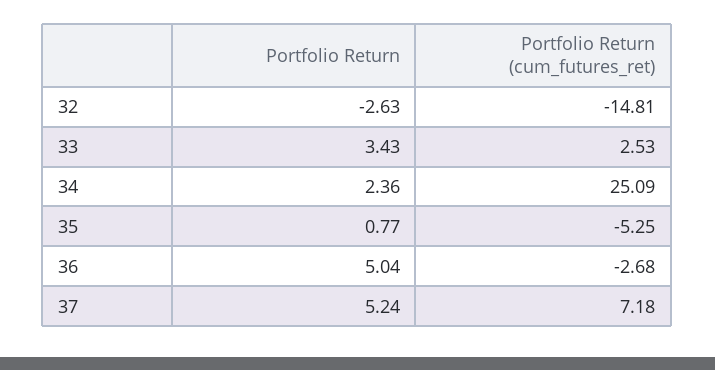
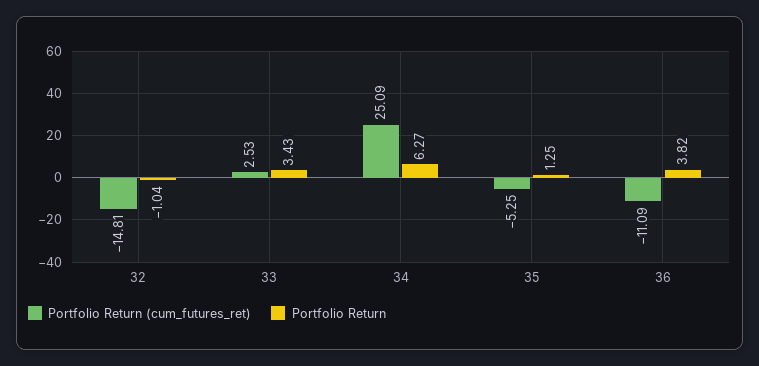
  {
    "Portfolio Return": {
-     "32": -2.63,
+     "32": -1.04,
      "33": 3.43,
-     "34": 2.36,
+     "34": 6.27,
-     "35": 0.77,
+     "35": 1.25,
-     "36": 5.04,
+     "36": 3.82
-     "37": 5.24
    },
    "Portfolio Return (cum_futures_ret)": {
      "32": -14.81,
      "33": 2.53,
      "34": 25.09,
      "35": -5.25,
-     "36": -2.68,
+     "36": -11.09
-     "37": 7.18
    }
  }

